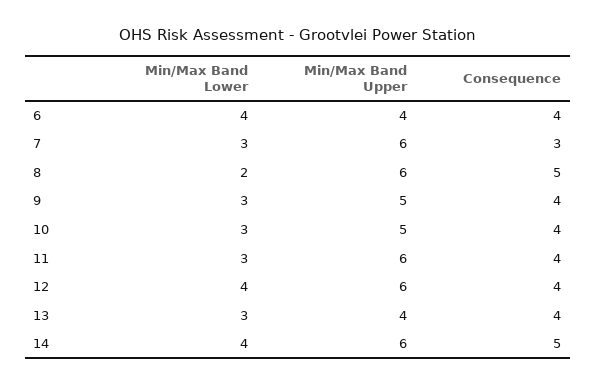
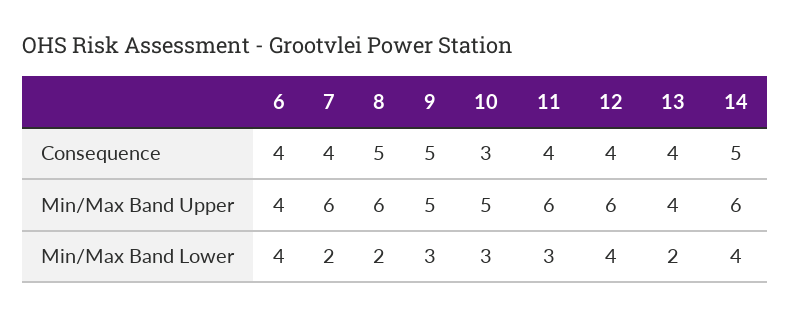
  {
    "Min/Max Band Lower": {
      "6": 4,
-     "7": 3,
+     "7": 2,
      "8": 2,
      "9": 3,
      "10": 3,
      "11": 3,
      "12": 4,
-     "13": 3,
+     "13": 2,
      "14": 4
    },
    "Min/Max Band Upper": {
      "6": 4,
      "7": 6,
      "8": 6,
      "9": 5,
      "10": 5,
      "11": 6,
      "12": 6,
      "13": 4,
      "14": 6
    },
    "Consequence": {
      "6": 4,
-     "7": 3,
+     "7": 4,
      "8": 5,
-     "9": 4,
+     "9": 5,
-     "10": 4,
+     "10": 3,
      "11": 4,
      "12": 4,
      "13": 4,
      "14": 5
    }
  }

